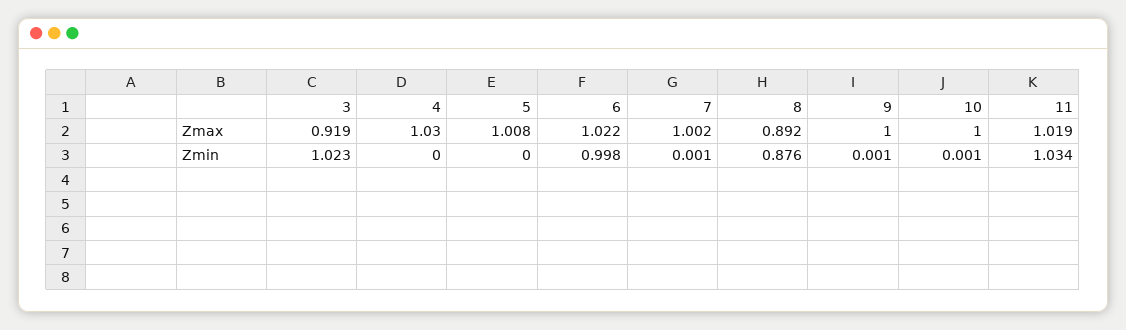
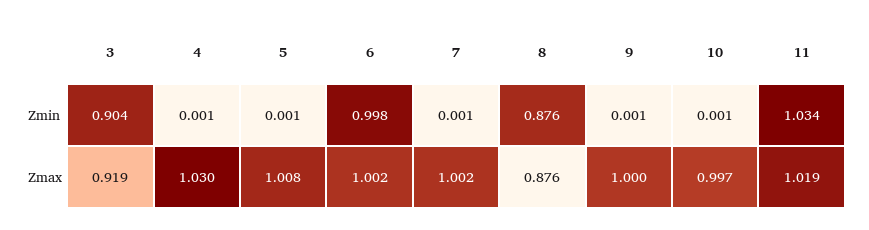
  {
    "3": {
      "Zmax": 0.919,
-     "Zmin": 1.023
+     "Zmin": 0.904
    },
    "4": {
      "Zmax": 1.03,
-     "Zmin": 0
+     "Zmin": 0.001
    },
    "5": {
      "Zmax": 1.008,
-     "Zmin": 0
+     "Zmin": 0.001
    },
    "6": {
-     "Zmax": 1.022,
+     "Zmax": 1.002,
      "Zmin": 0.998
    },
    "7": {
      "Zmax": 1.002,
      "Zmin": 0.001
    },
    "8": {
-     "Zmax": 0.892,
+     "Zmax": 0.876,
      "Zmin": 0.876
    },
    "9": {
      "Zmax": 1,
      "Zmin": 0.001
    },
    "10": {
-     "Zmax": 1,
+     "Zmax": 0.997,
      "Zmin": 0.001
    },
    "11": {
      "Zmax": 1.019,
      "Zmin": 1.034
    }
  }

